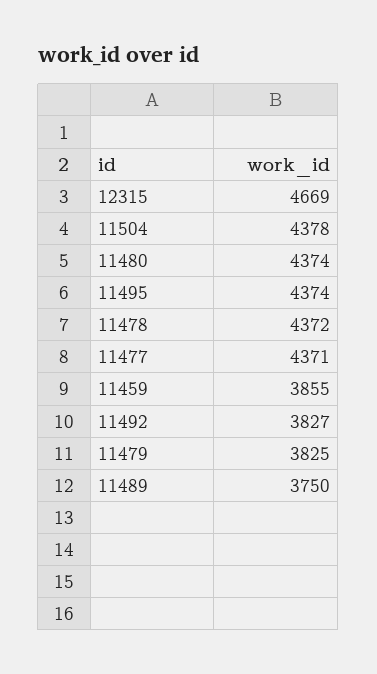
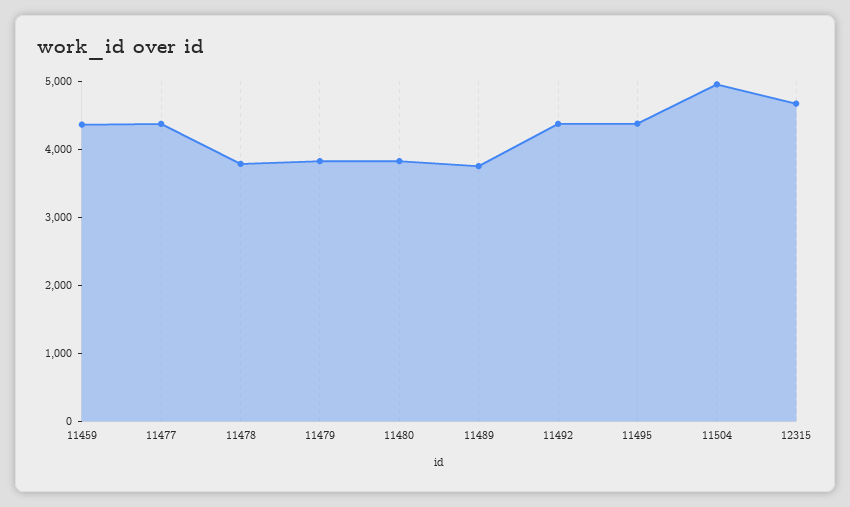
  {
    "12315": 4669,
-   "11504": 4378,
+   "11504": 5000,
-   "11480": 4374,
+   "11480": 3800,
    "11495": 4374,
-   "11478": 4372,
+   "11478": 3800,
    "11477": 4371,
-   "11459": 3855,
+   "11459": 4400,
-   "11492": 3827,
+   "11492": 4400,
    "11479": 3825,
    "11489": 3750
  }

